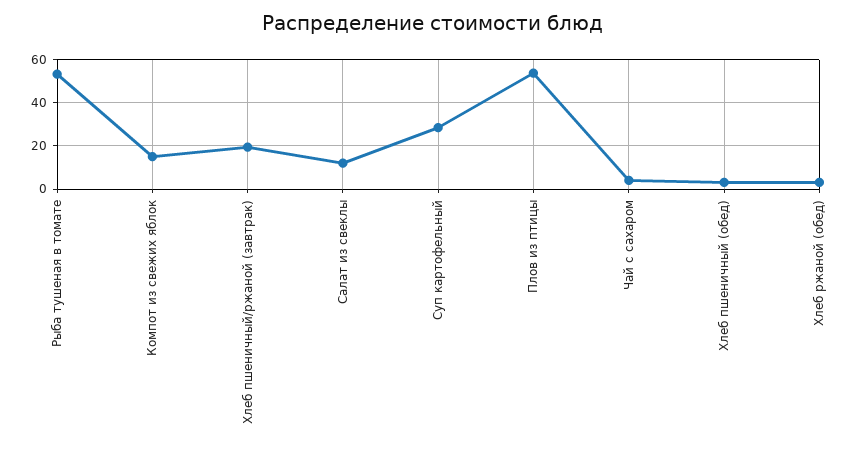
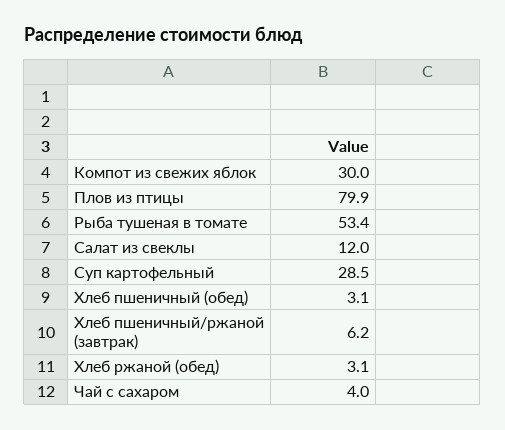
  {
    "Рыба тушеная в томате": 53.4,
-   "Компот из свежих яблок": 15,
+   "Компот из свежих яблок": 30,
-   "Хлеб пшеничный/ржаной (завтрак)": 20,
+   "Хлеб пшеничный/ржаной (завтрак)": 6.2,
    "Салат из свеклы": 12,
    "Суп картофельный": 28.5,
-   "Плов из птицы": 55,
+   "Плов из птицы": 79.9,
    "Чай с сахаром": 4,
    "Хлеб пшеничный (обед)": 3.1,
    "Хлеб ржаной (обед)": 3.1
  }

